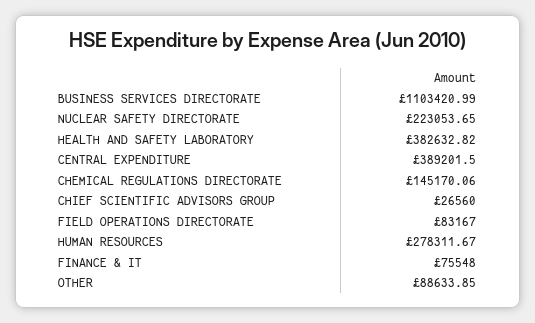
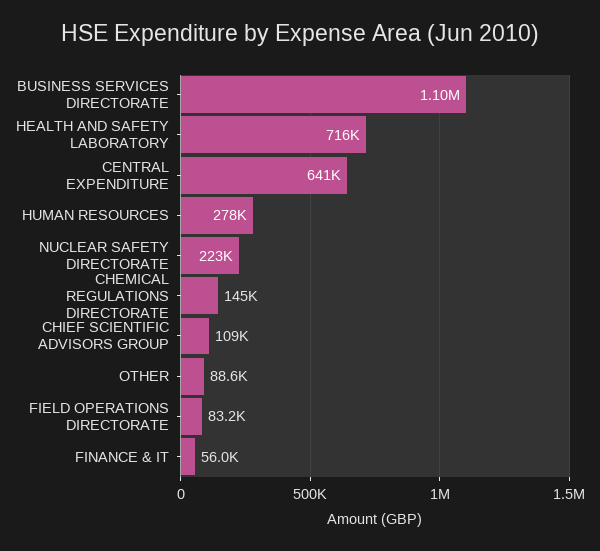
  {
    "BUSINESS SERVICES DIRECTORATE": 1103420.99,
    "NUCLEAR SAFETY DIRECTORATE": 223053.65,
-   "HEALTH AND SAFETY LABORATORY": 382632.82,
+   "HEALTH AND SAFETY LABORATORY": 716000,
-   "CENTRAL EXPENDITURE": 389201.5,
+   "CENTRAL EXPENDITURE": 641000,
    "CHEMICAL REGULATIONS DIRECTORATE": 145170.06,
-   "CHIEF SCIENTIFIC ADVISORS GROUP": 26560,
+   "CHIEF SCIENTIFIC ADVISORS GROUP": 109000,
    "FIELD OPERATIONS DIRECTORATE": 83167,
    "HUMAN RESOURCES": 278311.67,
-   "FINANCE & IT": 75548,
+   "FINANCE & IT": 56000,
    "OTHER": 88633.85
  }

